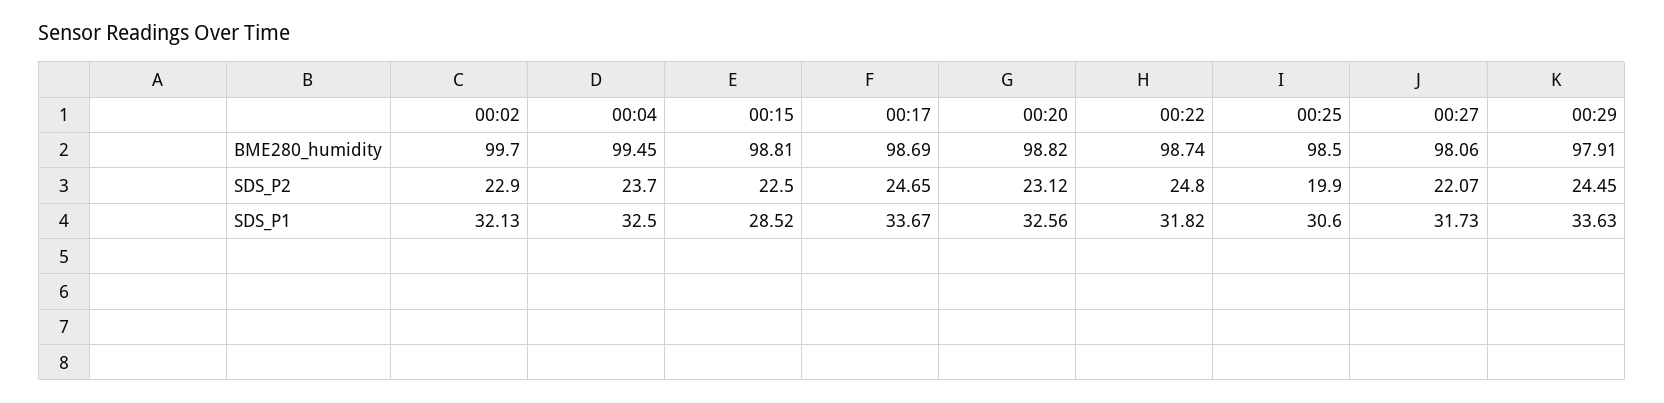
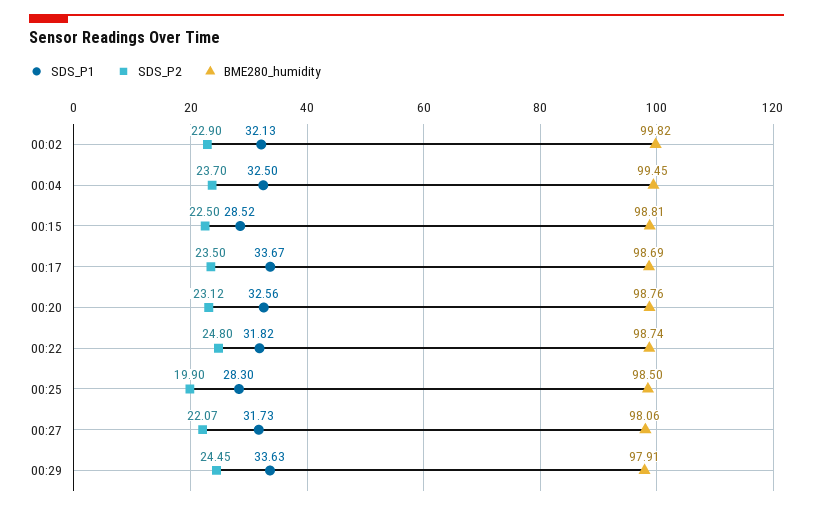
  {
    "BME280_humidity": {
-     "00:02": 99.7,
+     "00:02": 99.82,
      "00:04": 99.45,
      "00:15": 98.81,
      "00:17": 98.69,
-     "00:20": 98.82,
+     "00:20": 98.76,
      "00:22": 98.74,
      "00:25": 98.5,
      "00:27": 98.06,
      "00:29": 97.91
    },
    "SDS_P2": {
      "00:02": 22.9,
      "00:04": 23.7,
      "00:15": 22.5,
-     "00:17": 24.65,
+     "00:17": 23.5,
      "00:20": 23.12,
      "00:22": 24.8,
      "00:25": 19.9,
      "00:27": 22.07,
      "00:29": 24.45
    },
    "SDS_P1": {
      "00:02": 32.13,
      "00:04": 32.5,
      "00:15": 28.52,
      "00:17": 33.67,
      "00:20": 32.56,
      "00:22": 31.82,
-     "00:25": 30.6,
+     "00:25": 28.3,
      "00:27": 31.73,
      "00:29": 33.63
    }
  }

